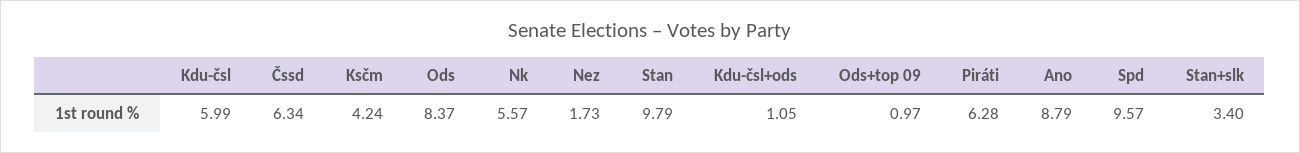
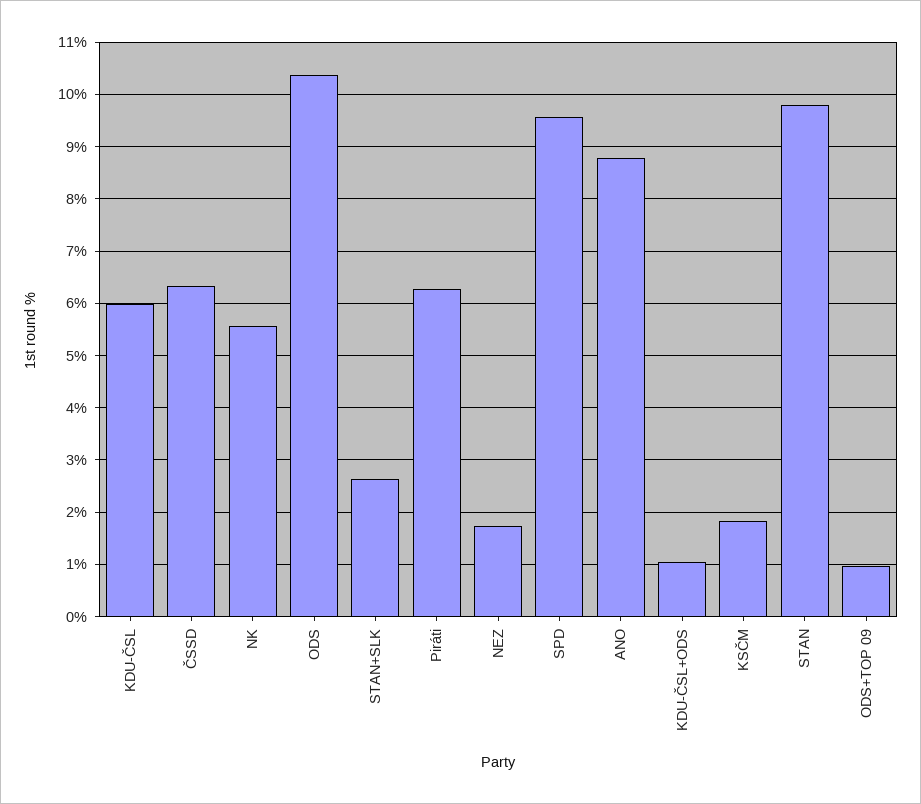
  {
    "Kdu-čsl": 5.99,
    "Čssd": 6.34,
-   "Ksčm": 4.24,
+   "Ksčm": 1.8,
-   "Ods": 8.37,
+   "Ods": 10.4,
    "Nk": 5.57,
    "Nez": 1.73,
    "Stan": 9.79,
    "Kdu-čsl+ods": 1.05,
    "Ods+top 09": 0.97,
    "Piráti": 6.28,
    "Ano": 8.79,
    "Spd": 9.57,
-   "Stan+slk": 3.4
+   "Stan+slk": 2.6
  }

